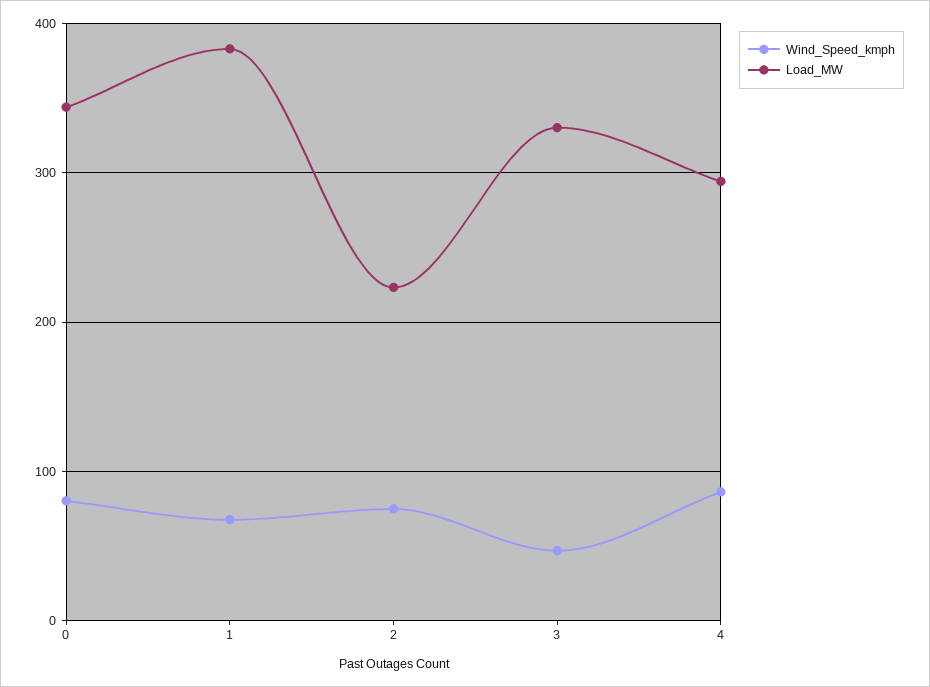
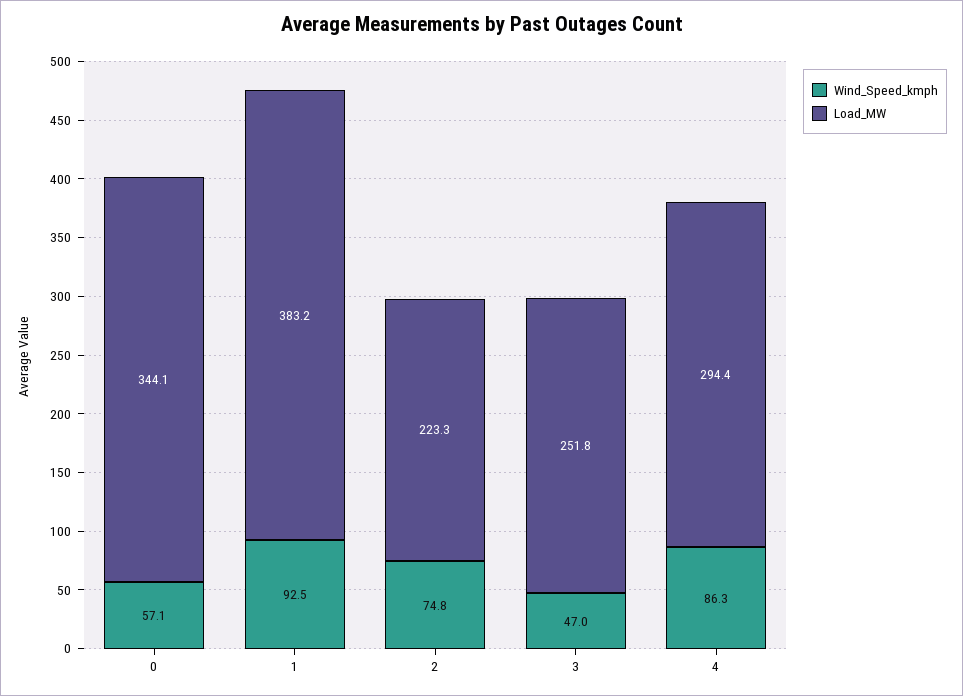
  {
    "Wind_Speed_kmph": {
-     "0": 80,
+     "0": 57.1,
-     "1": 70,
+     "1": 92.5,
      "2": 74.8,
      "3": 47,
      "4": 86.3
    },
    "Load_MW": {
      "0": 344.1,
      "1": 383.2,
      "2": 223.3,
-     "3": 330,
+     "3": 251.8,
      "4": 294.4
    }
  }

